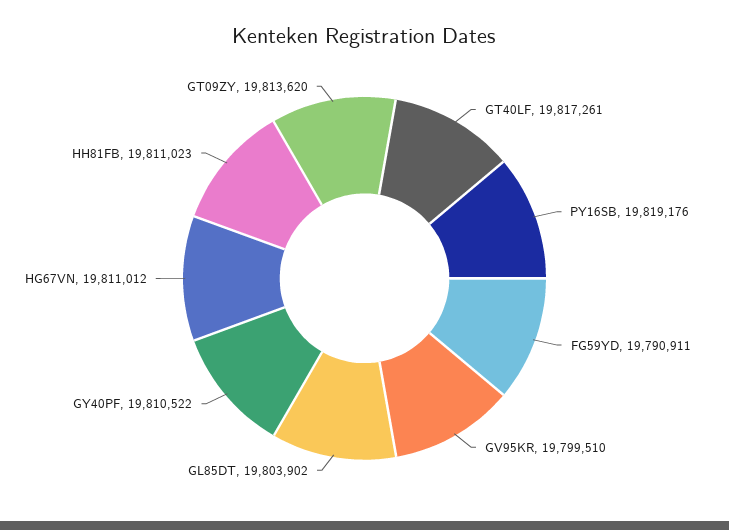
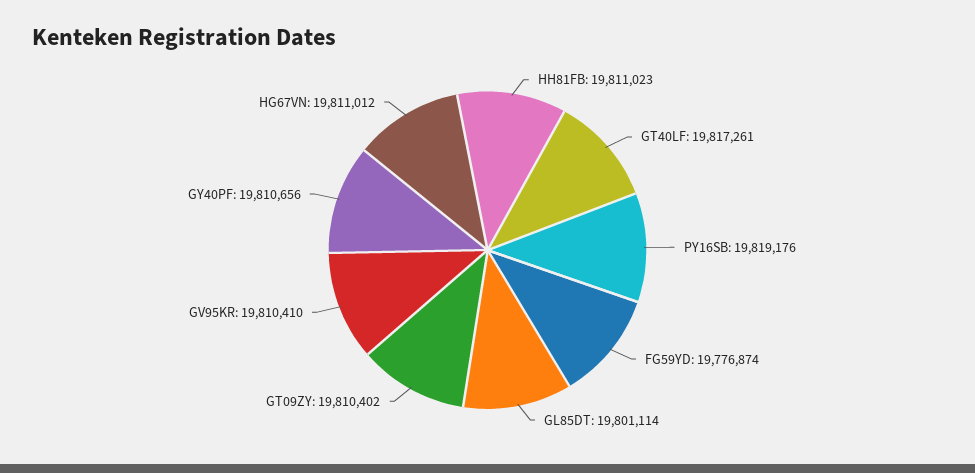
  {
    "GT40LF": 19817261,
    "PY16SB": 19819176,
-   "FG59YD": 19790911,
+   "FG59YD": 19776874,
-   "GV95KR": 19799510,
+   "GV95KR": 19810410,
-   "GL85DT": 19803902,
+   "GL85DT": 19801114,
-   "GY40PF": 19810522,
+   "GY40PF": 19810656,
    "HG67VN": 19811012,
    "HH81FB": 19811023,
-   "GT09ZY": 19813620
+   "GT09ZY": 19810402
  }

